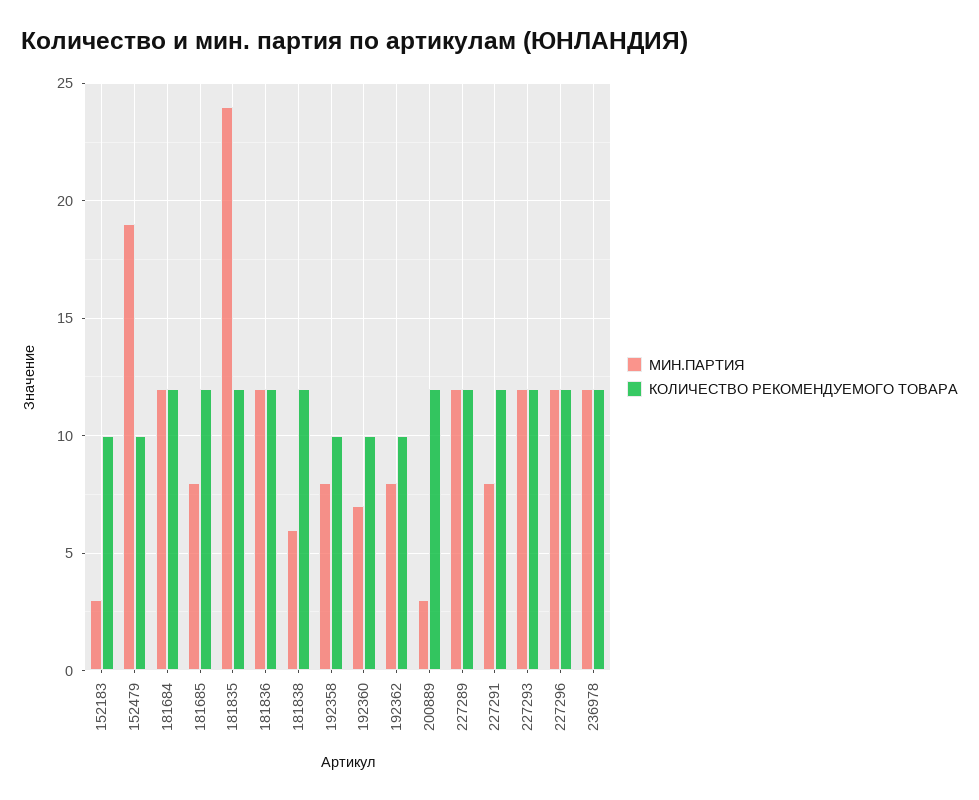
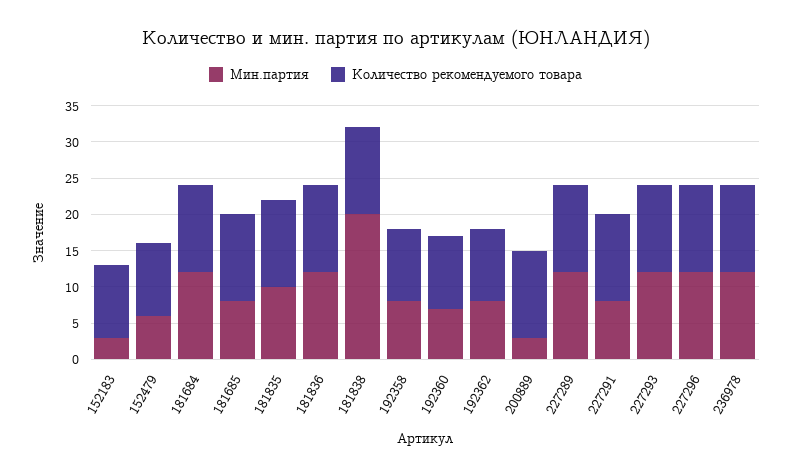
  {
    "МИН.ПАРТИЯ": {
      "152183": 3,
-     "152479": 19,
+     "152479": 5,
      "181684": 12,
      "181685": 8,
-     "181835": 24,
+     "181835": 10,
      "181836": 12,
-     "181838": 6,
+     "181838": 20,
      "192358": 8,
      "192360": 7,
      "192362": 8,
      "200889": 3,
      "227289": 12,
      "227291": 8,
      "227293": 12,
      "227296": 12,
      "236978": 12
    },
    "КОЛИЧЕСТВО РЕКОМЕНДУЕМОГО ТОВАРА": {
      "152183": 10,
      "152479": 10,
      "181684": 12,
      "181685": 12,
      "181835": 12,
      "181836": 12,
      "181838": 12,
      "192358": 10,
      "192360": 10,
      "192362": 10,
      "200889": 12,
      "227289": 12,
      "227291": 12,
      "227293": 12,
      "227296": 12,
      "236978": 12
    }
  }

